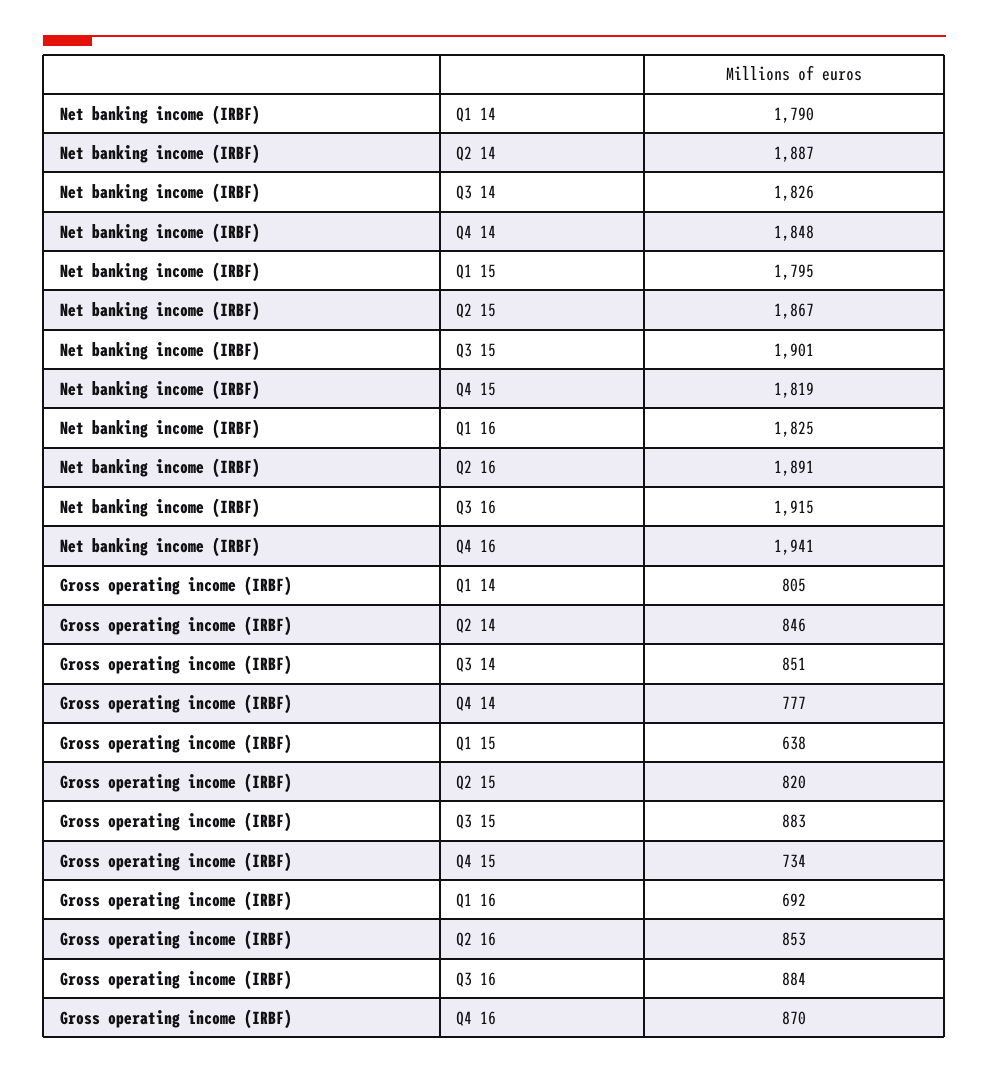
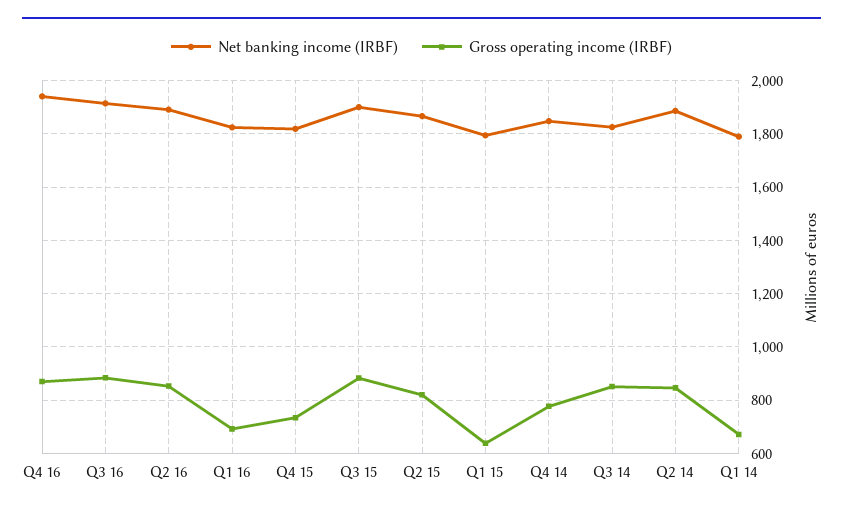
  {
    "Net banking income (IRBF)": {
      "Q1 14": 1790,
      "Q2 14": 1887,
      "Q3 14": 1826,
      "Q4 14": 1848,
      "Q1 15": 1795,
      "Q2 15": 1867,
      "Q3 15": 1901,
      "Q4 15": 1819,
      "Q1 16": 1825,
      "Q2 16": 1891,
      "Q3 16": 1915,
      "Q4 16": 1941
    },
    "Gross operating income (IRBF)": {
-     "Q1 14": 805,
+     "Q1 14": 675,
      "Q2 14": 846,
      "Q3 14": 851,
      "Q4 14": 777,
      "Q1 15": 638,
      "Q2 15": 820,
      "Q3 15": 883,
      "Q4 15": 734,
      "Q1 16": 692,
      "Q2 16": 853,
      "Q3 16": 884,
      "Q4 16": 870
    }
  }

